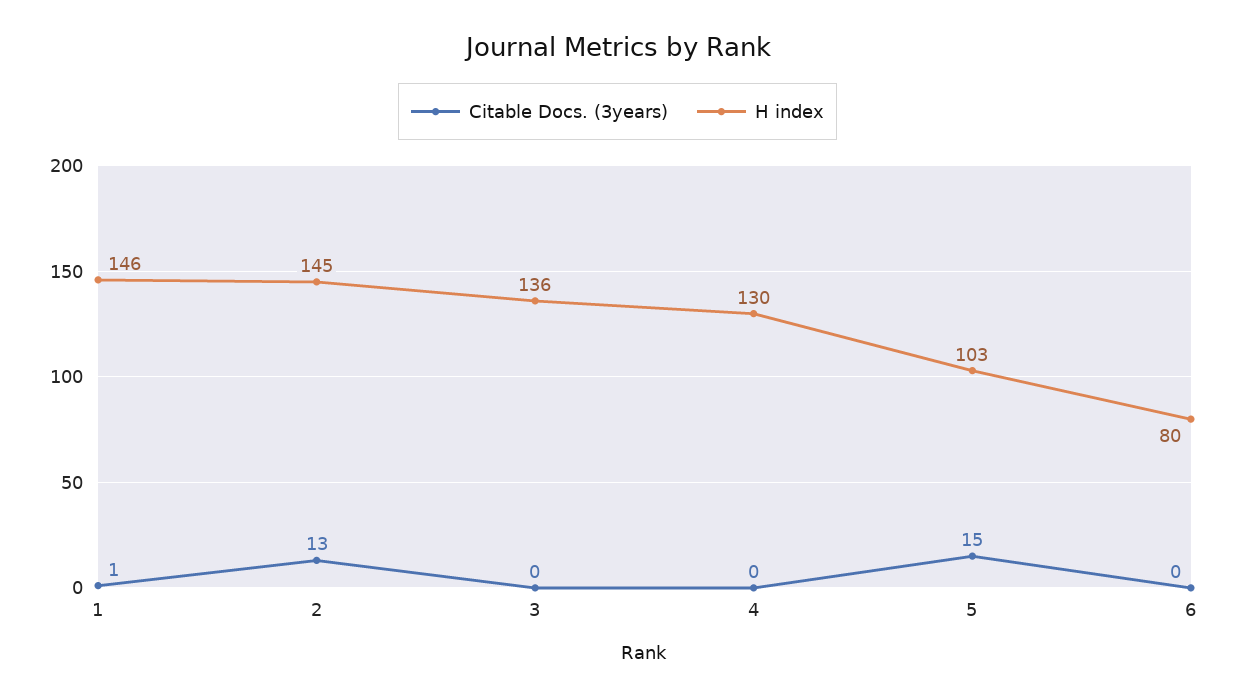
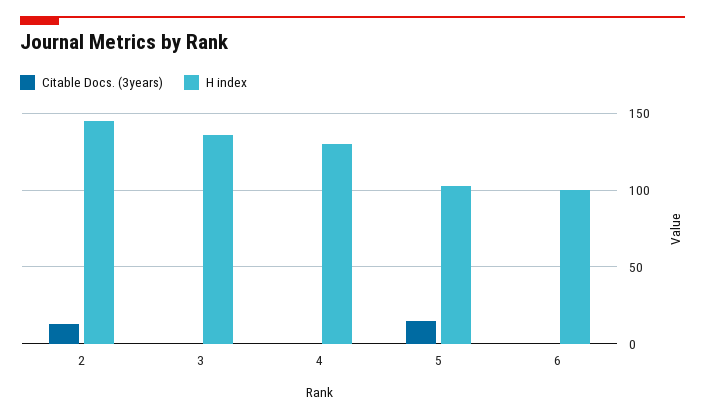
  {
    "Citable Docs. (3years)": {
-     "1": 1,
      "2": 13,
      "3": 0,
      "4": 0,
      "5": 15,
      "6": 0
    },
    "H index": {
-     "1": 146,
      "2": 145,
      "3": 136,
      "4": 130,
      "5": 103,
-     "6": 80
+     "6": 100
    }
  }

